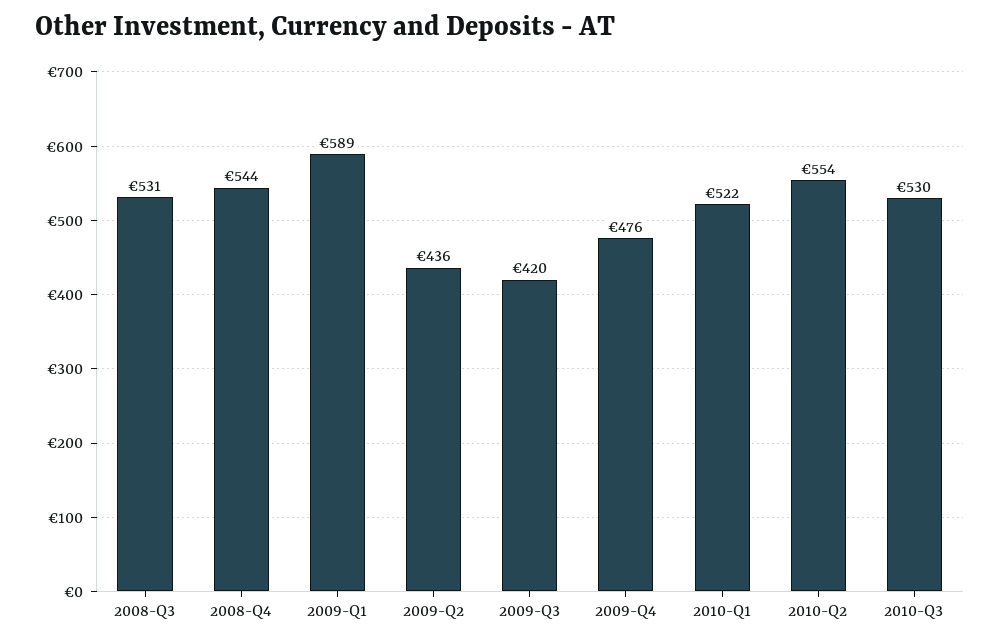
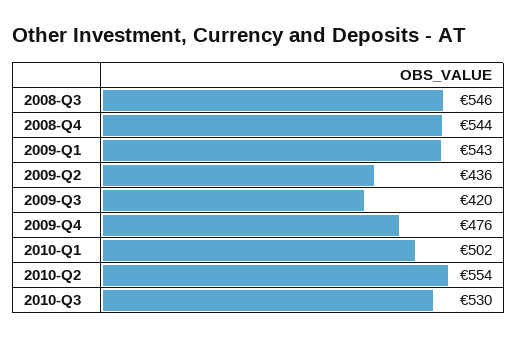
  {
-   "2008-Q3": 531,
+   "2008-Q3": 546,
    "2008-Q4": 544,
-   "2009-Q1": 589,
+   "2009-Q1": 543,
    "2009-Q2": 436,
    "2009-Q3": 420,
    "2009-Q4": 476,
-   "2010-Q1": 522,
+   "2010-Q1": 502,
    "2010-Q2": 554,
    "2010-Q3": 530
  }

